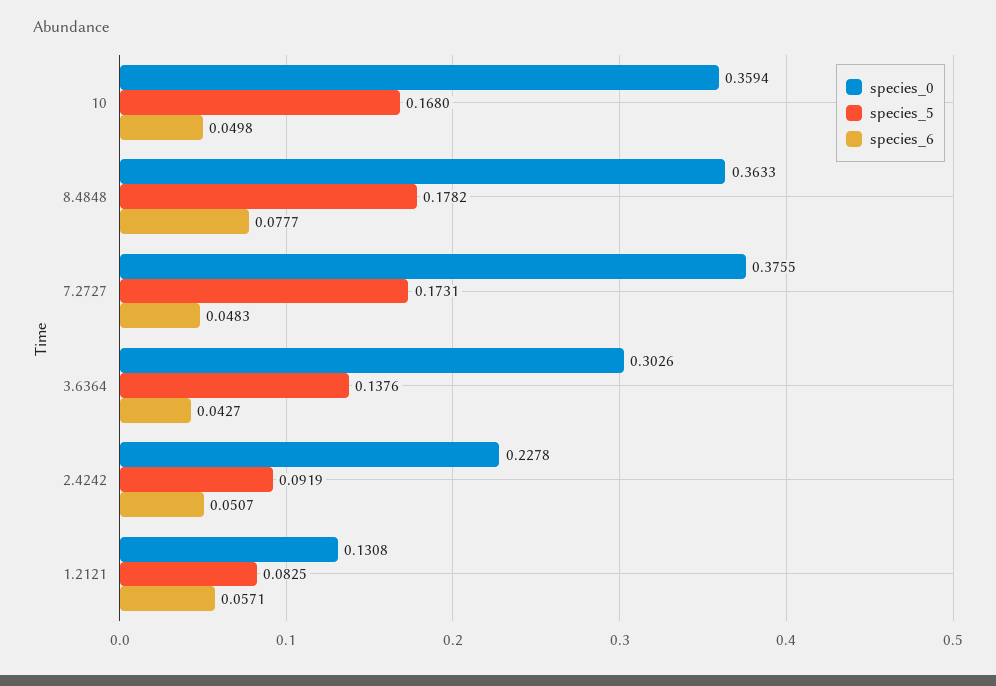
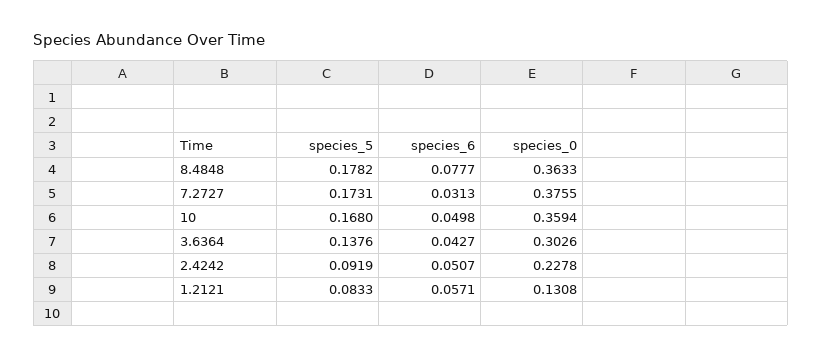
  {
    "species_0": {
      "10": 0.3594,
      "8.4848": 0.3633,
      "7.2727": 0.3755,
      "3.6364": 0.3026,
      "2.4242": 0.2278,
      "1.2121": 0.1308
    },
    "species_5": {
      "10": 0.168,
      "8.4848": 0.1782,
      "7.2727": 0.1731,
      "3.6364": 0.1376,
      "2.4242": 0.0919,
-     "1.2121": 0.0825
+     "1.2121": 0.0833
    },
    "species_6": {
      "10": 0.0498,
      "8.4848": 0.0777,
-     "7.2727": 0.0483,
+     "7.2727": 0.0313,
      "3.6364": 0.0427,
      "2.4242": 0.0507,
      "1.2121": 0.0571
    }
  }

